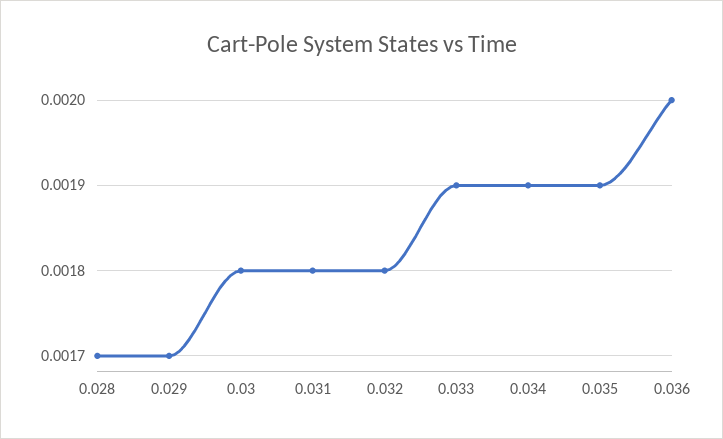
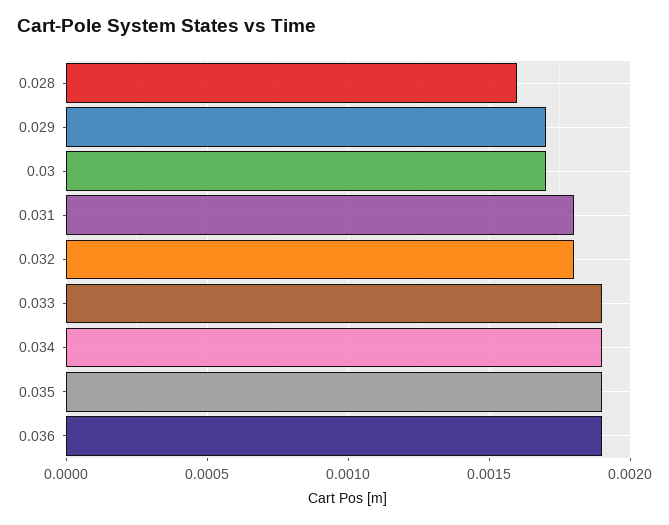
  {
-   "0.028": 0.0017,
+   "0.028": 0.0016,
    "0.029": 0.0017,
-   "0.03": 0.0018,
+   "0.03": 0.0017,
    "0.031": 0.0018,
    "0.032": 0.0018,
    "0.033": 0.0019,
    "0.034": 0.0019,
    "0.035": 0.0019,
-   "0.036": 0.002
+   "0.036": 0.0019
  }

